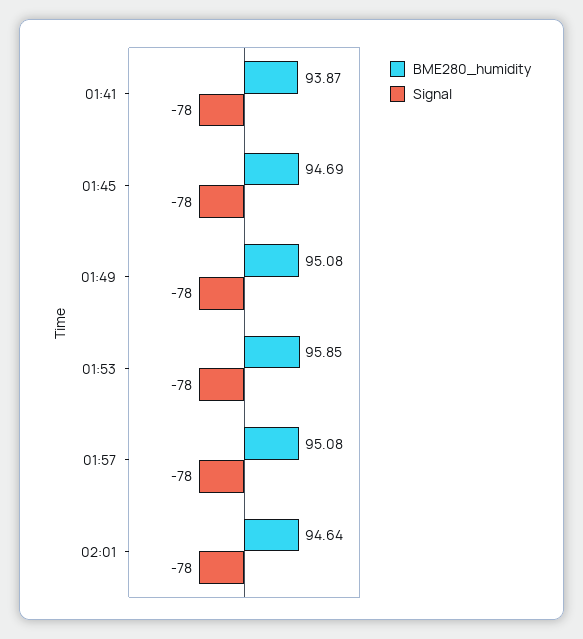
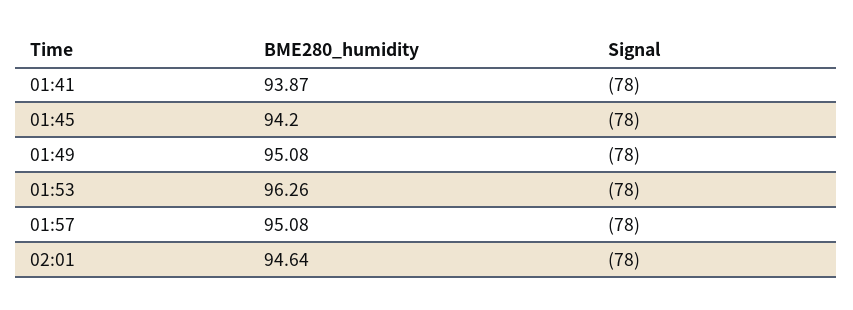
  {
    "BME280_humidity": {
      "01:41": 93.87,
-     "01:45": 94.69,
+     "01:45": 94.2,
      "01:49": 95.08,
-     "01:53": 95.85,
+     "01:53": 96.26,
      "01:57": 95.08,
      "02:01": 94.64
    },
    "Signal": {
      "01:41": -78,
      "01:45": -78,
      "01:49": -78,
      "01:53": -78,
      "01:57": -78,
      "02:01": -78
    }
  }

